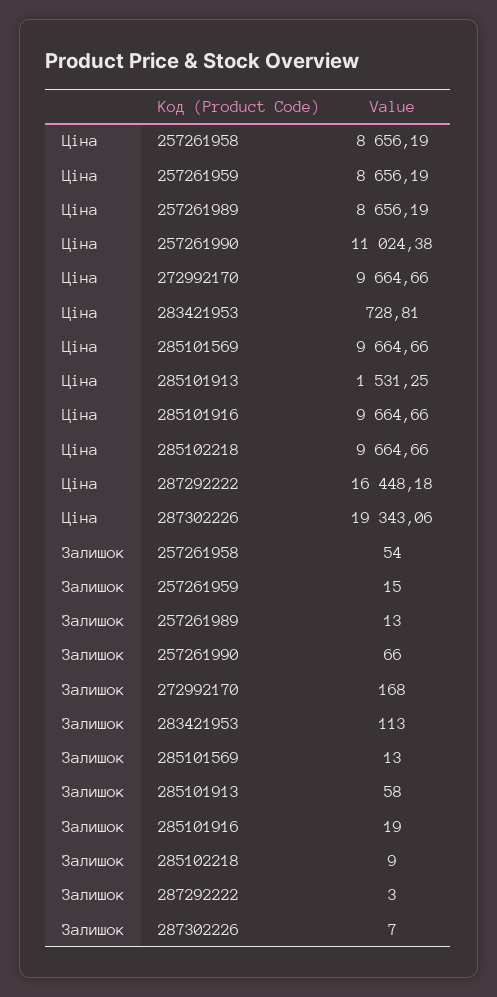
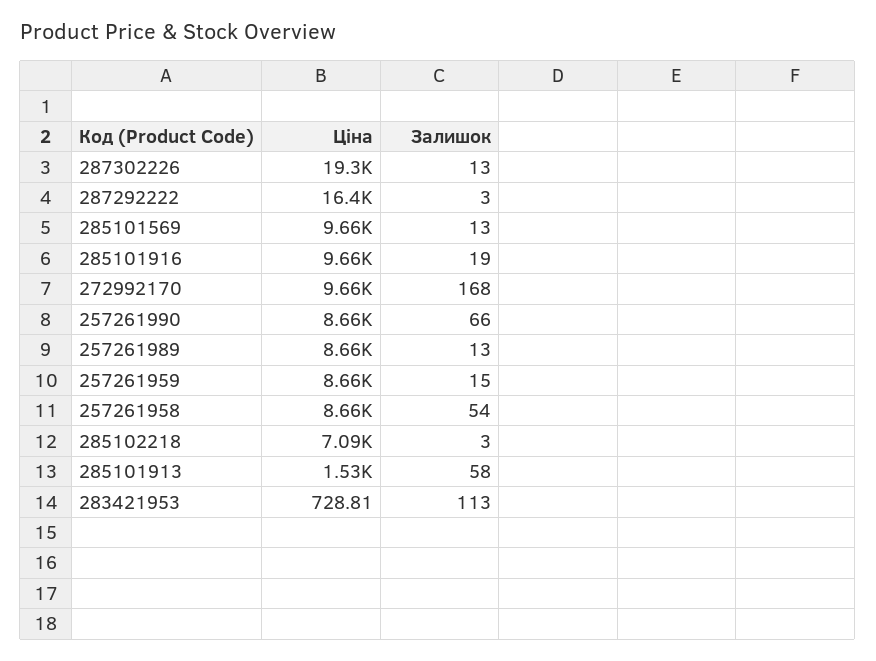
  {
    "Ціна": {
      "257261958": 8656.19,
      "257261959": 8656.19,
      "257261989": 8656.19,
-     "257261990": 11024.38,
+     "257261990": 8660,
      "272992170": 9664.66,
      "283421953": 728.81,
      "285101569": 9664.66,
      "285101913": 1531.25,
      "285101916": 9664.66,
-     "285102218": 9664.66,
+     "285102218": 7090,
      "287292222": 16448.18,
      "287302226": 19343.06
    },
    "Залишок": {
      "257261958": 54,
      "257261959": 15,
      "257261989": 13,
      "257261990": 66,
      "272992170": 168,
      "283421953": 113,
      "285101569": 13,
      "285101913": 58,
      "285101916": 19,
-     "285102218": 9,
+     "285102218": 3,
      "287292222": 3,
-     "287302226": 7
+     "287302226": 13
    }
  }

